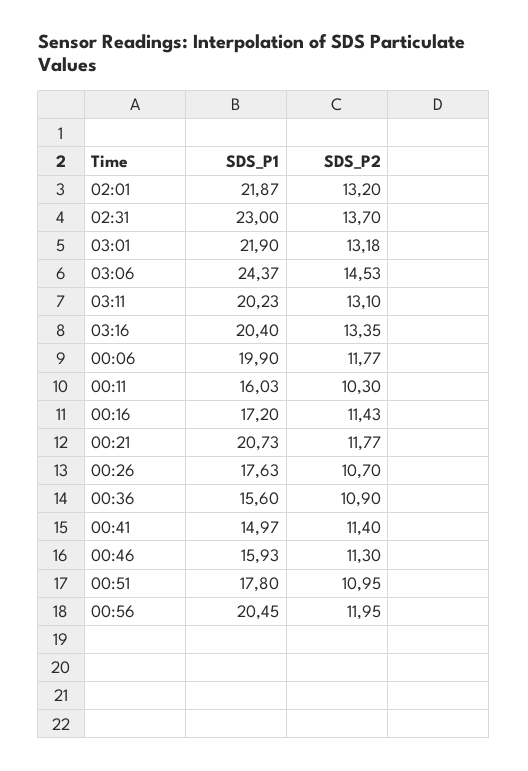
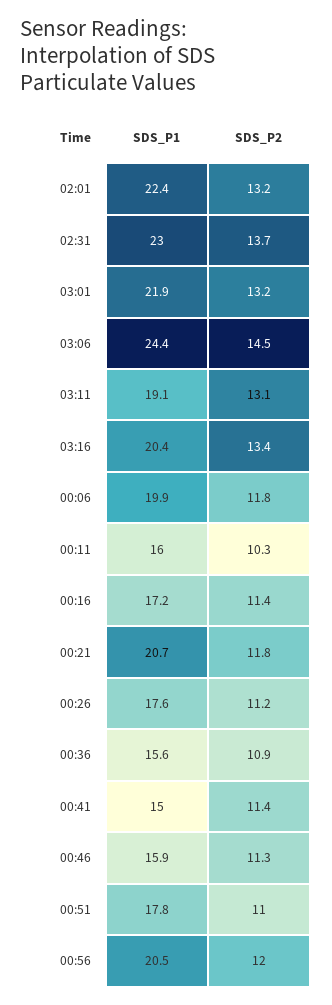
  {
    "SDS_P1": {
-     "02:01": 21.87,
+     "02:01": 22.4,
      "02:31": 23,
      "03:01": 21.9,
      "03:06": 24.37,
-     "03:11": 20.23,
+     "03:11": 19.1,
      "03:16": 20.4,
      "00:06": 19.9,
      "00:11": 16.03,
      "00:16": 17.2,
      "00:21": 20.73,
      "00:26": 17.63,
      "00:36": 15.6,
      "00:41": 14.97,
      "00:46": 15.93,
      "00:51": 17.8,
      "00:56": 20.45
    },
    "SDS_P2": {
      "02:01": 13.2,
      "02:31": 13.7,
      "03:01": 13.18,
      "03:06": 14.53,
      "03:11": 13.1,
      "03:16": 13.35,
      "00:06": 11.77,
      "00:11": 10.3,
      "00:16": 11.43,
      "00:21": 11.77,
-     "00:26": 10.7,
+     "00:26": 11.2,
      "00:36": 10.9,
      "00:41": 11.4,
      "00:46": 11.3,
      "00:51": 10.95,
      "00:56": 11.95
    }
  }

